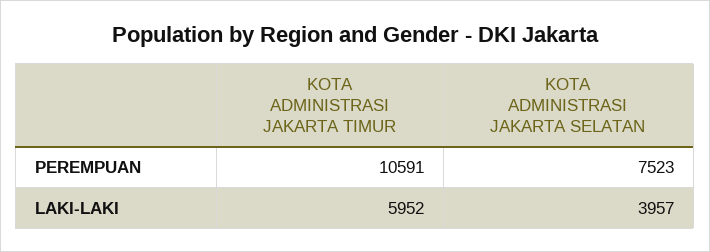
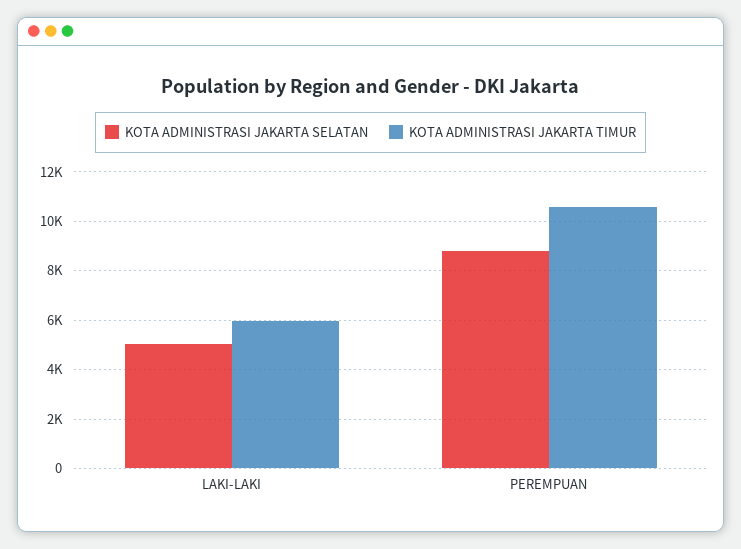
  {
    "KOTA ADMINISTRASI JAKARTA TIMUR": {
      "PEREMPUAN": 10591,
      "LAKI-LAKI": 5952
    },
    "KOTA ADMINISTRASI JAKARTA SELATAN": {
-     "PEREMPUAN": 7523,
+     "PEREMPUAN": 8750,
-     "LAKI-LAKI": 3957
+     "LAKI-LAKI": 5000
    }
  }

